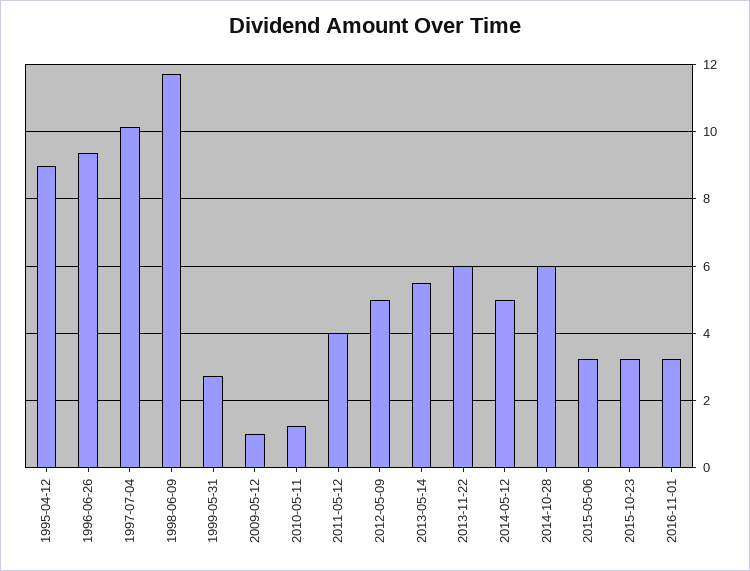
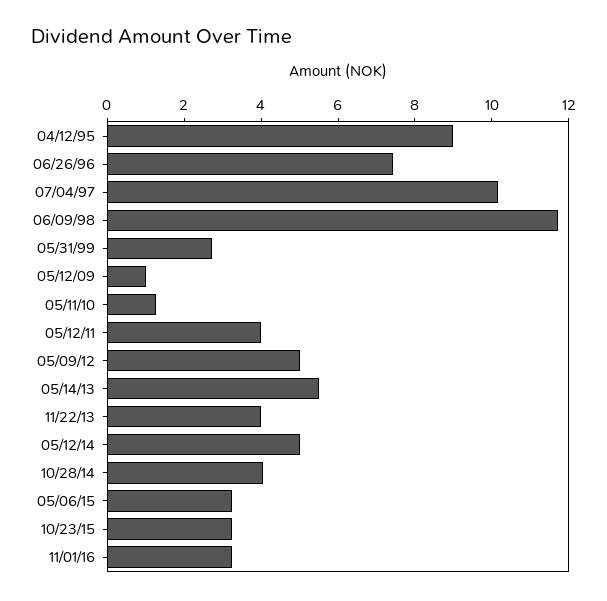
  {
    "1995-04-12": 9,
-   "1996-06-26": 9.4,
+   "1996-06-26": 7.5,
    "1997-07-04": 10.2,
    "1998-06-09": 11.8,
    "1999-05-31": 2.8,
    "2009-05-12": 1,
    "2010-05-11": 1.2,
    "2011-05-12": 4,
    "2012-05-09": 5,
    "2013-05-14": 5.6,
-   "2013-11-22": 6,
+   "2013-11-22": 4,
    "2014-05-12": 5,
-   "2014-10-28": 6,
+   "2014-10-28": 4,
    "2015-05-06": 3.2,
    "2015-10-23": 3.2,
    "2016-11-01": 3.2
  }

